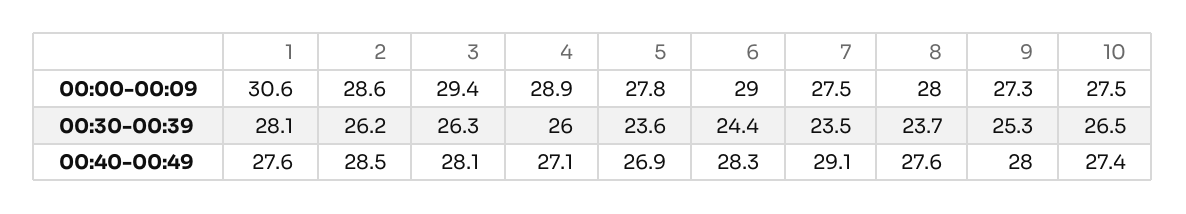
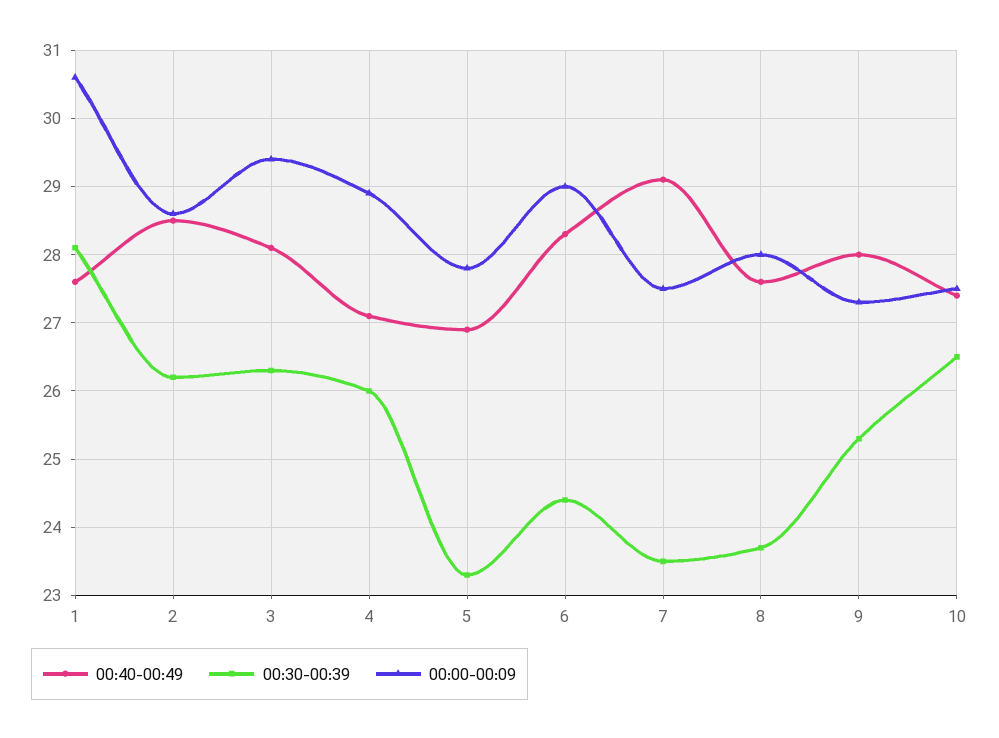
  {
    "00:00-00:09": {
      "1": 30.6,
      "2": 28.6,
      "3": 29.4,
      "4": 28.9,
      "5": 27.8,
      "6": 29,
      "7": 27.5,
      "8": 28,
      "9": 27.3,
      "10": 27.5
    },
    "00:30-00:39": {
      "1": 28.1,
      "2": 26.2,
      "3": 26.3,
      "4": 26,
-     "5": 23.6,
+     "5": 23.3,
      "6": 24.4,
      "7": 23.5,
      "8": 23.7,
      "9": 25.3,
      "10": 26.5
    },
    "00:40-00:49": {
      "1": 27.6,
      "2": 28.5,
      "3": 28.1,
      "4": 27.1,
      "5": 26.9,
      "6": 28.3,
      "7": 29.1,
      "8": 27.6,
      "9": 28,
      "10": 27.4
    }
  }

